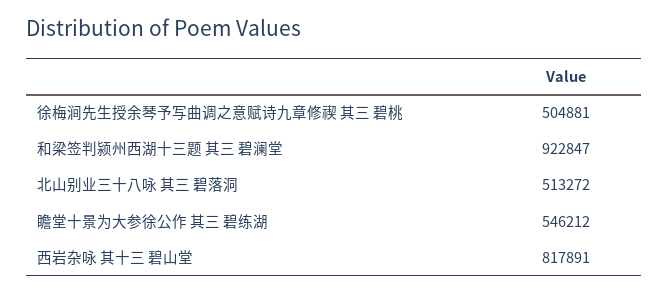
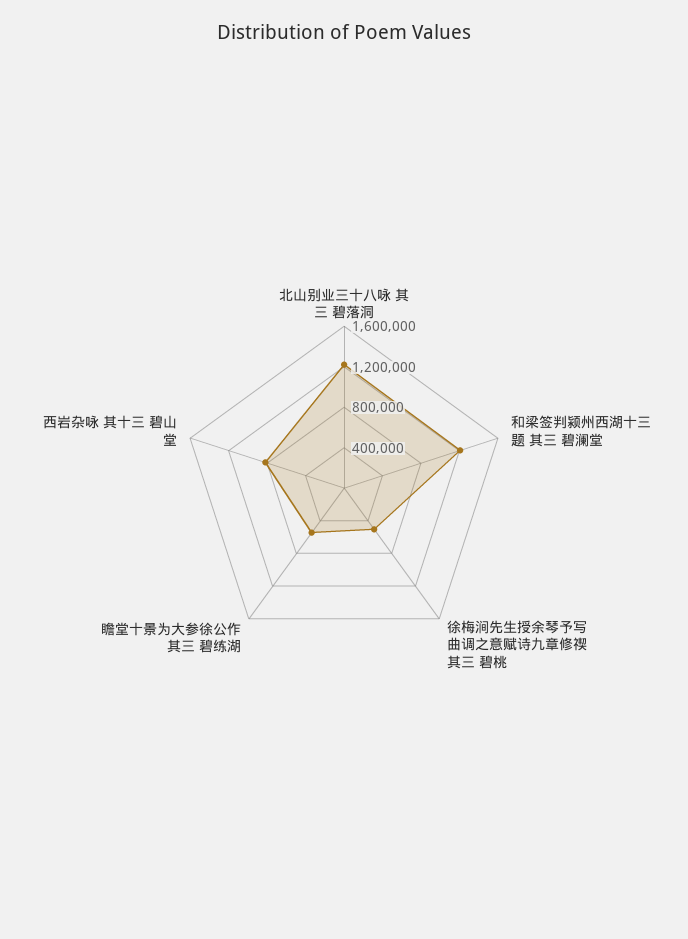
  {
    "徐梅涧先生授余琴予写曲调之意赋诗九章修禊 其三 碧桃": 504881,
-   "和梁签判颍州西湖十三题 其三 碧澜堂": 922847,
+   "和梁签判颍州西湖十三题 其三 碧澜堂": 1200000,
-   "北山别业三十八咏 其三 碧落洞": 513272,
+   "北山别业三十八咏 其三 碧落洞": 1200000,
    "瞻堂十景为大参徐公作 其三 碧练湖": 546212,
    "西岩杂咏 其十三 碧山堂": 817891
  }

